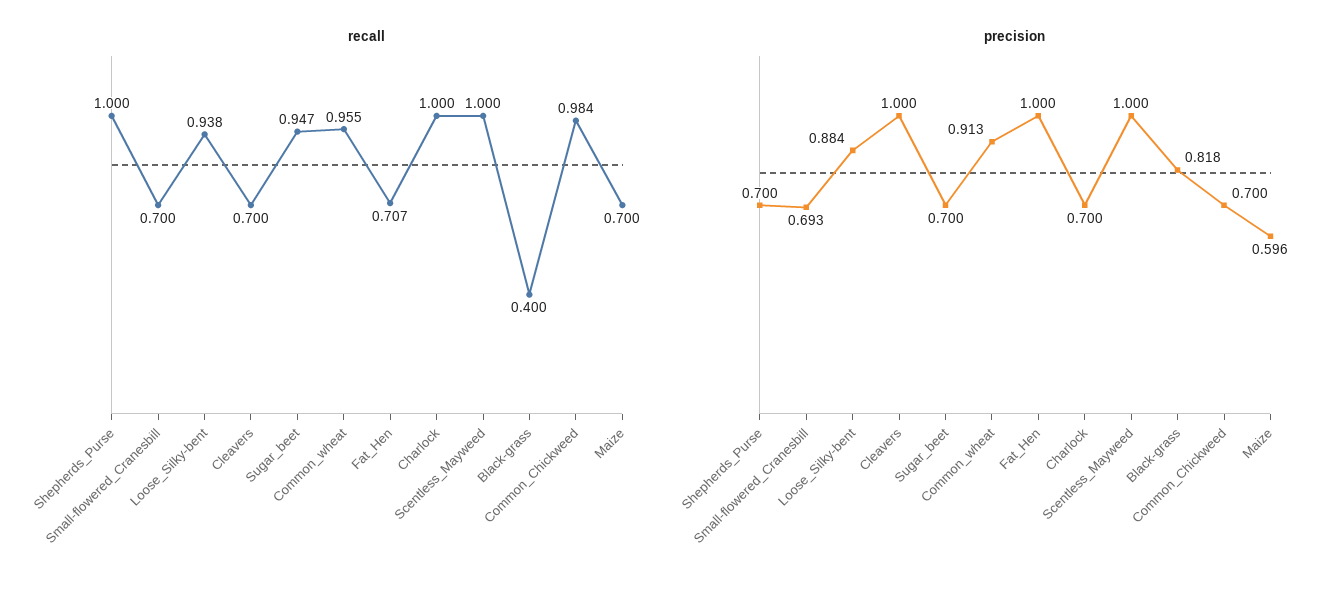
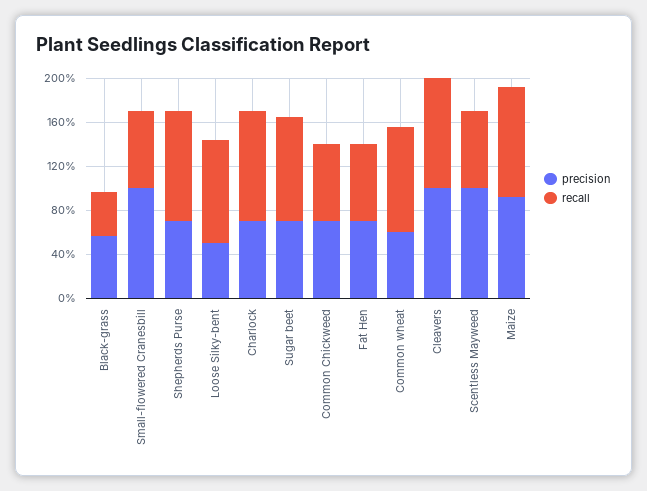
  {
    "recall": {
      "Shepherds_Purse": 1,
      "Small-flowered_Cranesbill": 0.7,
      "Loose_Silky-bent": 0.938,
-     "Cleavers": 0.7,
+     "Cleavers": 1,
      "Sugar_beet": 0.947,
      "Common_wheat": 0.955,
      "Fat_Hen": 0.707,
      "Charlock": 1,
-     "Scentless_Mayweed": 1,
+     "Scentless_Mayweed": 0.7,
      "Black-grass": 0.4,
-     "Common_Chickweed": 0.984,
+     "Common_Chickweed": 0.7,
-     "Maize": 0.7
+     "Maize": 1
    },
    "precision": {
      "Shepherds_Purse": 0.7,
-     "Small-flowered_Cranesbill": 0.693,
+     "Small-flowered_Cranesbill": 1,
-     "Loose_Silky-bent": 0.884,
+     "Loose_Silky-bent": 0.5,
      "Cleavers": 1,
      "Sugar_beet": 0.7,
-     "Common_wheat": 0.913,
+     "Common_wheat": 0.6,
-     "Fat_Hen": 1,
+     "Fat_Hen": 0.7,
      "Charlock": 0.7,
      "Scentless_Mayweed": 1,
-     "Black-grass": 0.818,
+     "Black-grass": 0.6,
      "Common_Chickweed": 0.7,
-     "Maize": 0.596
+     "Maize": 0.9
    }
  }

